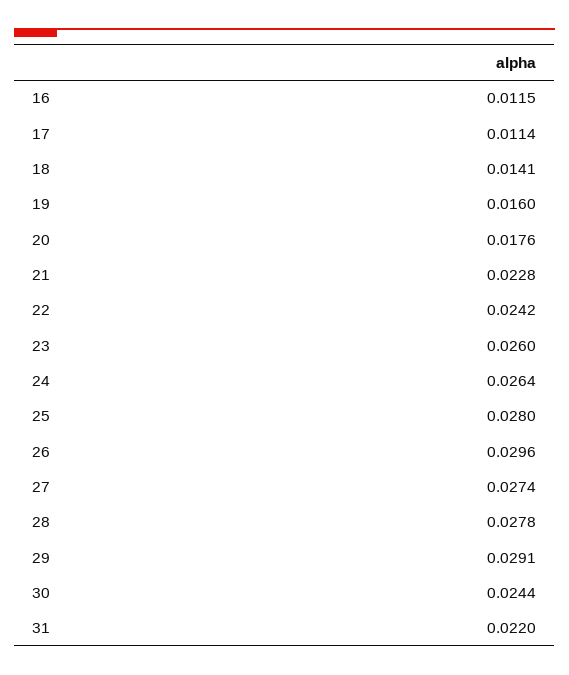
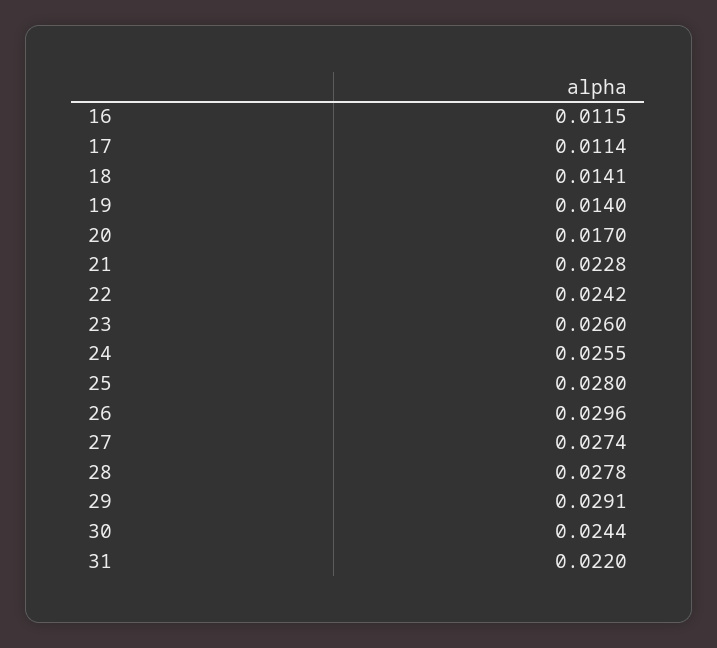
  {
    "16": 0.0115,
    "17": 0.0114,
    "18": 0.0141,
-   "19": 0.016,
+   "19": 0.014,
-   "20": 0.0176,
+   "20": 0.017,
    "21": 0.0228,
    "22": 0.0242,
    "23": 0.026,
-   "24": 0.0264,
+   "24": 0.0255,
    "25": 0.028,
    "26": 0.0296,
    "27": 0.0274,
    "28": 0.0278,
    "29": 0.0291,
    "30": 0.0244,
    "31": 0.022
  }

